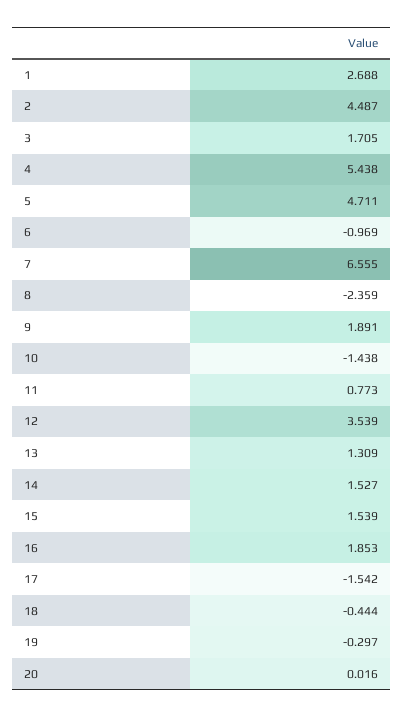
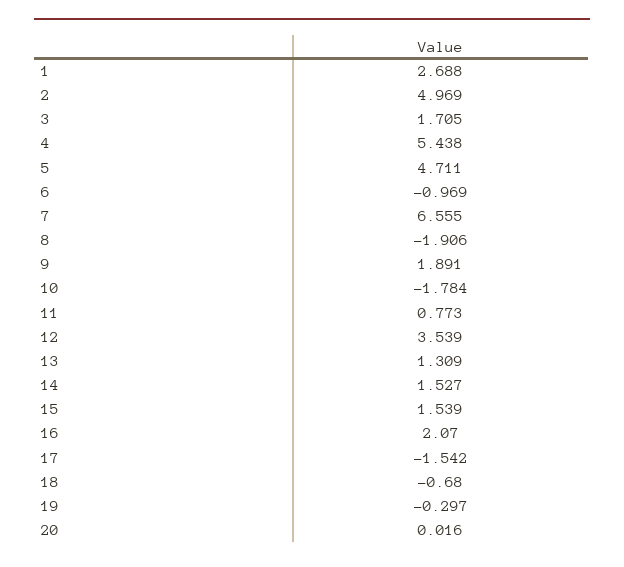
  {
    "1": 2.688,
-   "2": 4.487,
+   "2": 4.969,
    "3": 1.705,
    "4": 5.438,
    "5": 4.711,
    "6": -0.969,
    "7": 6.555,
-   "8": -2.359,
+   "8": -1.906,
    "9": 1.891,
-   "10": -1.438,
+   "10": -1.784,
    "11": 0.773,
    "12": 3.539,
    "13": 1.309,
    "14": 1.527,
    "15": 1.539,
-   "16": 1.853,
+   "16": 2.07,
    "17": -1.542,
-   "18": -0.444,
+   "18": -0.68,
    "19": -0.297,
    "20": 0.016
  }

